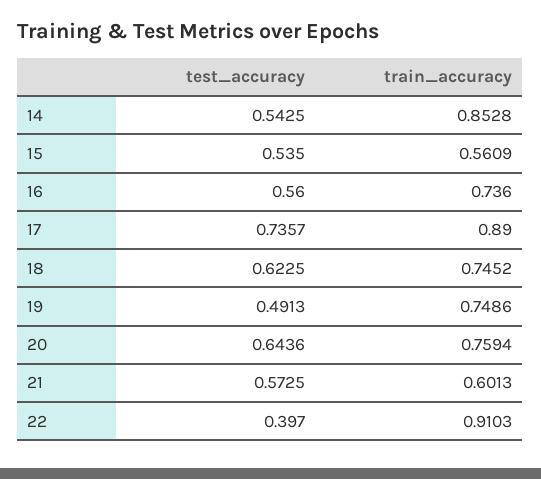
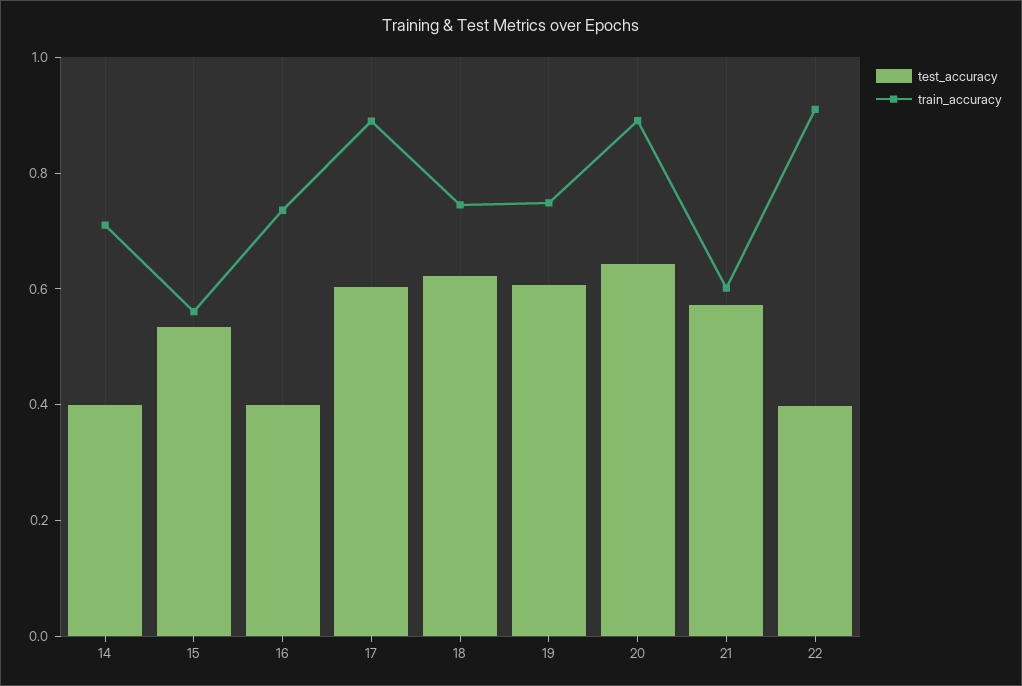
  {
    "test_accuracy": {
-     "14": 0.5425,
+     "14": 0.4,
      "15": 0.535,
-     "16": 0.56,
+     "16": 0.4,
-     "17": 0.7357,
+     "17": 0.6,
      "18": 0.6225,
-     "19": 0.4913,
+     "19": 0.6,
      "20": 0.6436,
      "21": 0.5725,
      "22": 0.397
    },
    "train_accuracy": {
-     "14": 0.8528,
+     "14": 0.7,
      "15": 0.5609,
      "16": 0.736,
      "17": 0.89,
      "18": 0.7452,
      "19": 0.7486,
-     "20": 0.7594,
+     "20": 0.9,
      "21": 0.6013,
      "22": 0.9103
    }
  }

